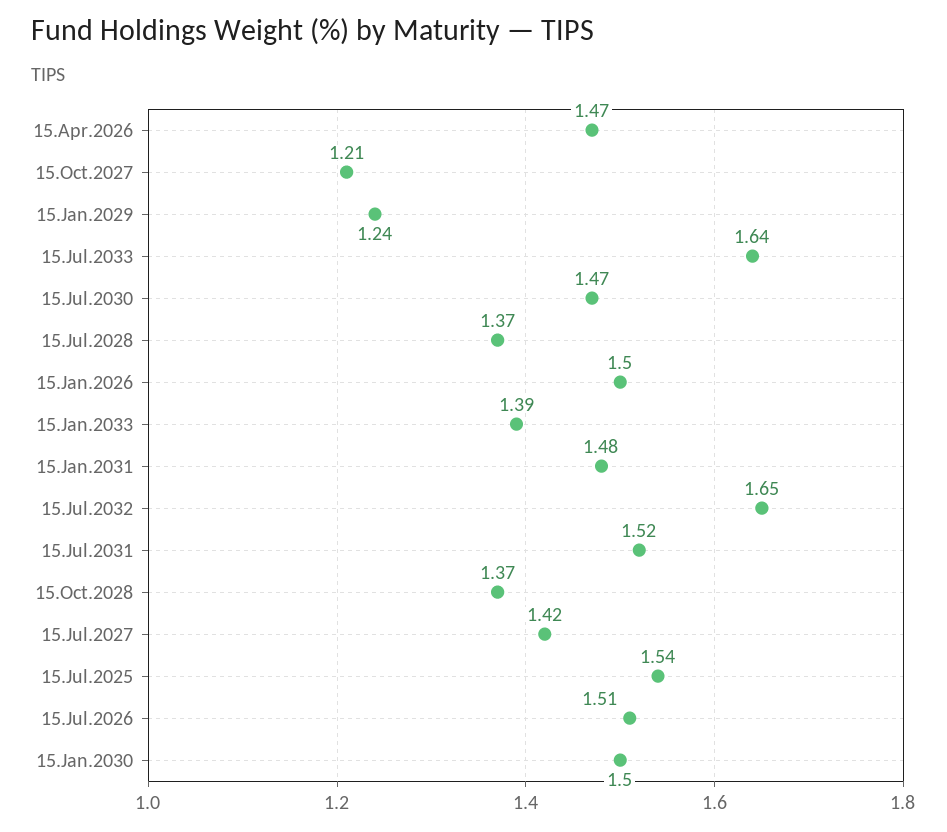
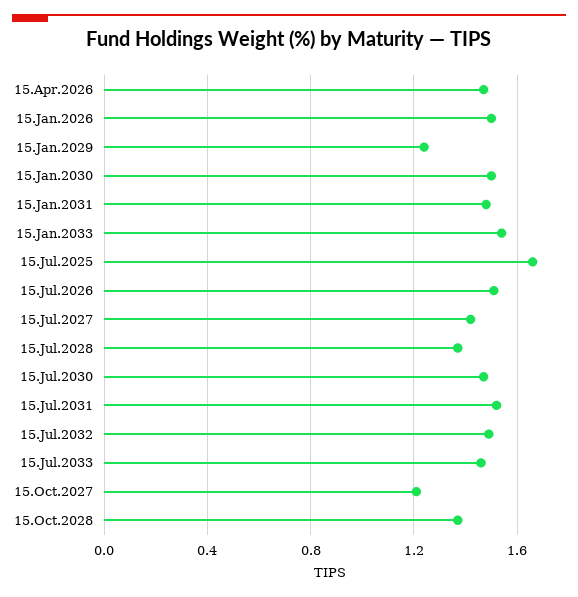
  {
    "15.Apr.2026": 1.47,
    "15.Oct.2027": 1.21,
    "15.Jan.2029": 1.24,
-   "15.Jul.2033": 1.64,
+   "15.Jul.2033": 1.45,
    "15.Jul.2030": 1.47,
    "15.Jul.2028": 1.37,
    "15.Jan.2026": 1.5,
-   "15.Jan.2033": 1.39,
+   "15.Jan.2033": 1.55,
    "15.Jan.2031": 1.48,
-   "15.Jul.2032": 1.65,
+   "15.Jul.2032": 1.5,
    "15.Jul.2031": 1.52,
    "15.Oct.2028": 1.37,
    "15.Jul.2027": 1.42,
-   "15.Jul.2025": 1.54,
+   "15.Jul.2025": 1.65,
    "15.Jul.2026": 1.51,
    "15.Jan.2030": 1.5
  }

